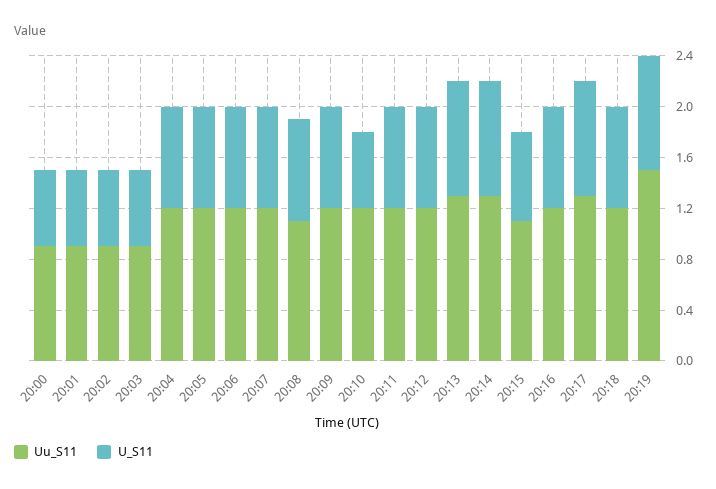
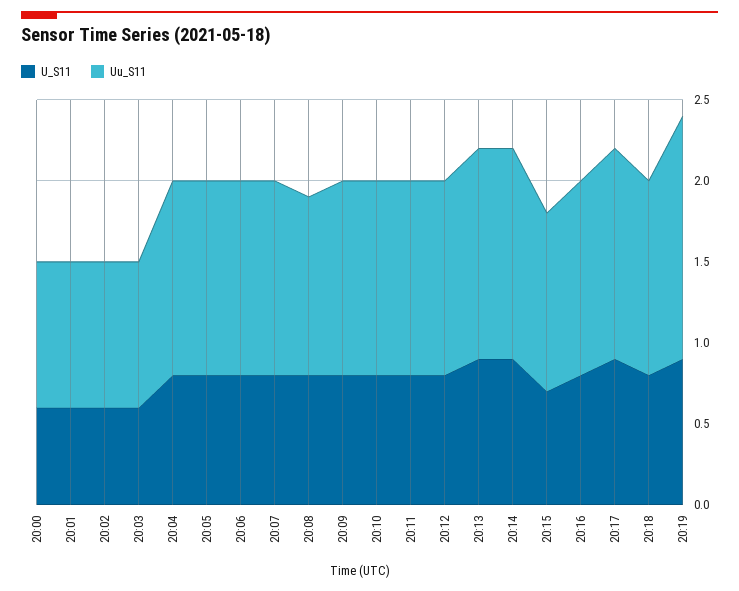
  {
    "Uu_S11": {
      "20:00": 0.9,
      "20:01": 0.9,
      "20:02": 0.9,
      "20:03": 0.9,
      "20:04": 1.2,
      "20:05": 1.2,
      "20:06": 1.2,
      "20:07": 1.2,
      "20:08": 1.1,
      "20:09": 1.2,
      "20:10": 1.2,
      "20:11": 1.2,
      "20:12": 1.2,
      "20:13": 1.3,
      "20:14": 1.3,
      "20:15": 1.1,
      "20:16": 1.2,
      "20:17": 1.3,
      "20:18": 1.2,
      "20:19": 1.5
    },
    "U_S11": {
      "20:00": 0.6,
      "20:01": 0.6,
      "20:02": 0.6,
      "20:03": 0.6,
      "20:04": 0.8,
      "20:05": 0.8,
      "20:06": 0.8,
      "20:07": 0.8,
      "20:08": 0.8,
      "20:09": 0.8,
-     "20:10": 0.6,
+     "20:10": 0.8,
      "20:11": 0.8,
      "20:12": 0.8,
      "20:13": 0.9,
      "20:14": 0.9,
      "20:15": 0.7,
      "20:16": 0.8,
      "20:17": 0.9,
      "20:18": 0.8,
      "20:19": 0.9
    }
  }

